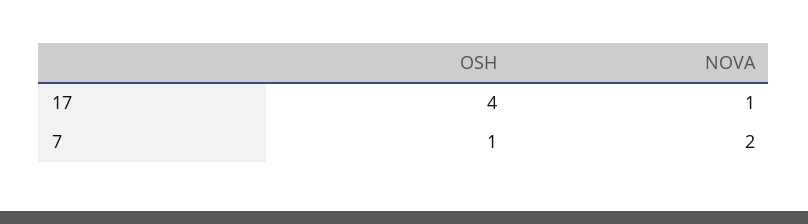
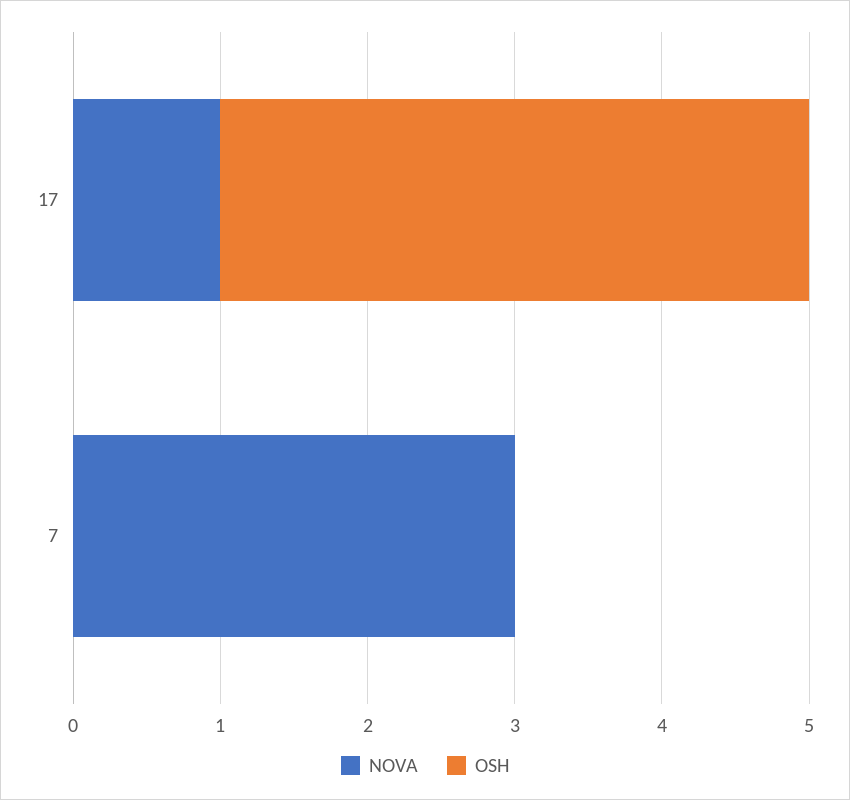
  {
    "OSH": {
      "17": 4,
-     "7": 1
+     "7": 0
    },
    "NOVA": {
      "17": 1,
-     "7": 2
+     "7": 3
    }
  }

